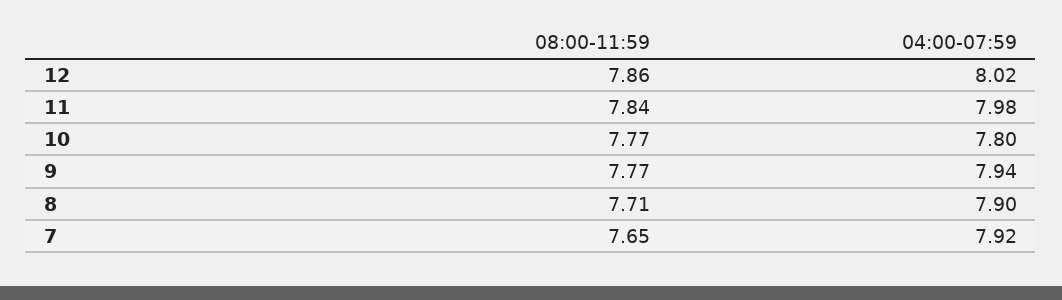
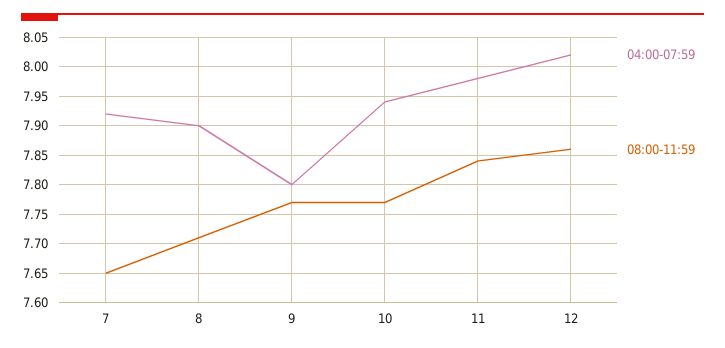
  {
    "08:00-11:59": {
      "12": 7.86,
      "11": 7.84,
      "10": 7.77,
      "9": 7.77,
      "8": 7.71,
      "7": 7.65
    },
    "04:00-07:59": {
      "12": 8.02,
      "11": 7.98,
-     "10": 7.8,
+     "10": 7.95,
-     "9": 7.94,
+     "9": 7.8,
      "8": 7.9,
      "7": 7.92
    }
  }

